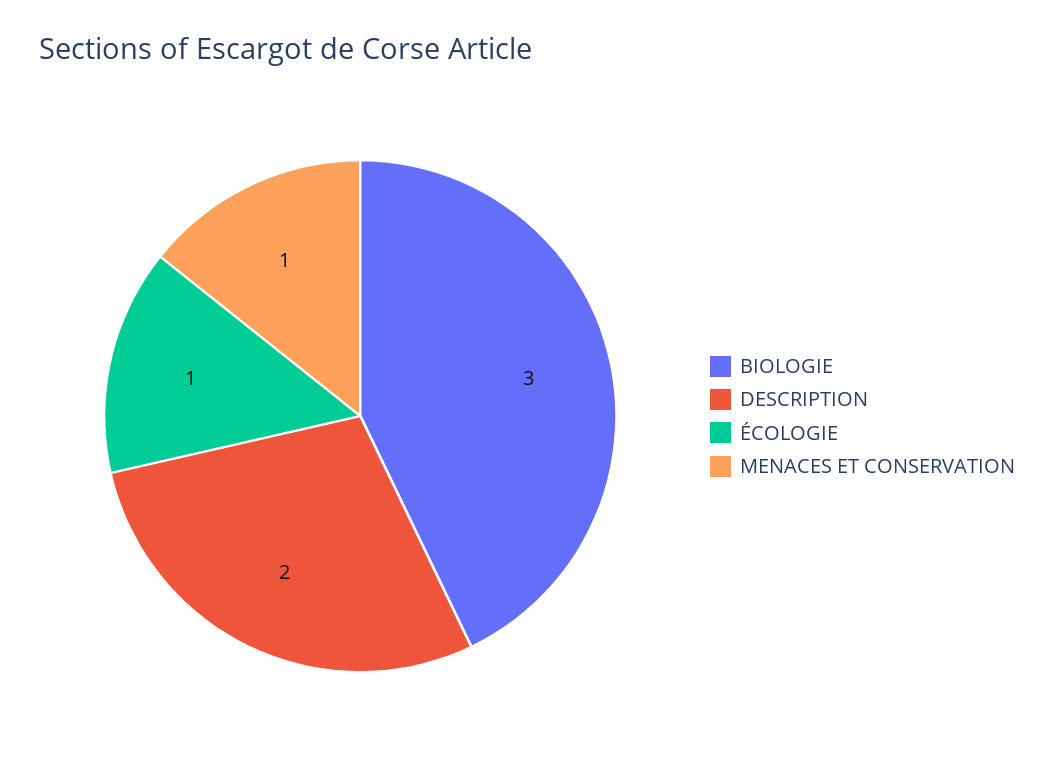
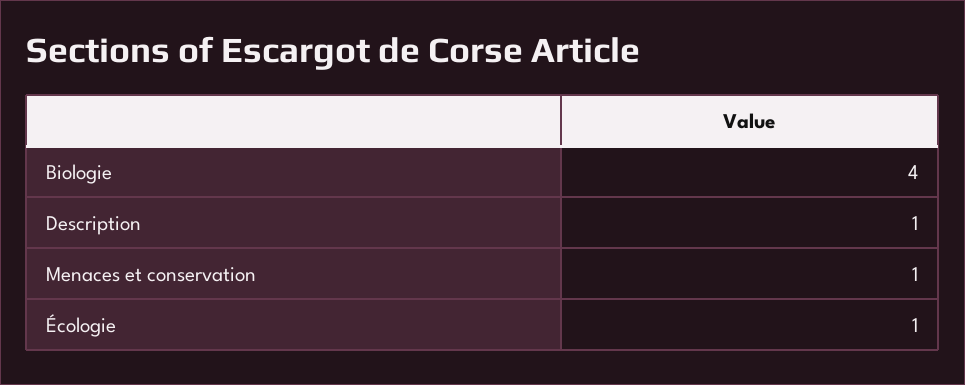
  {
-   "BIOLOGIE": 3,
+   "BIOLOGIE": 4,
-   "DESCRIPTION": 2,
+   "DESCRIPTION": 1,
    "ÉCOLOGIE": 1,
    "MENACES ET CONSERVATION": 1
  }

